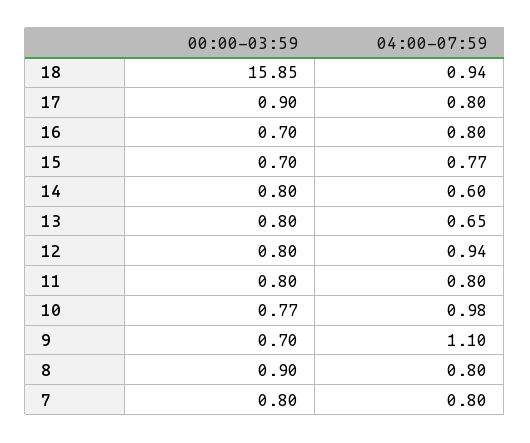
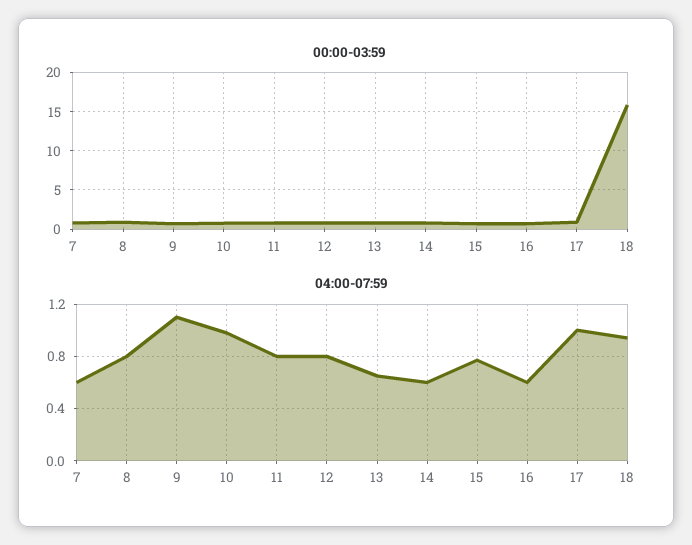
  {
    "00:00-03:59": {
      "18": 15.85,
      "17": 0.9,
      "16": 0.7,
      "15": 0.7,
      "14": 0.8,
      "13": 0.8,
      "12": 0.8,
      "11": 0.8,
      "10": 0.77,
      "9": 0.7,
      "8": 0.9,
      "7": 0.8
    },
    "04:00-07:59": {
      "18": 0.94,
-     "17": 0.8,
+     "17": 1,
-     "16": 0.8,
+     "16": 0.6,
      "15": 0.77,
      "14": 0.6,
      "13": 0.65,
-     "12": 0.94,
+     "12": 0.8,
      "11": 0.8,
      "10": 0.98,
      "9": 1.1,
      "8": 0.8,
-     "7": 0.8
+     "7": 0.6
    }
  }

